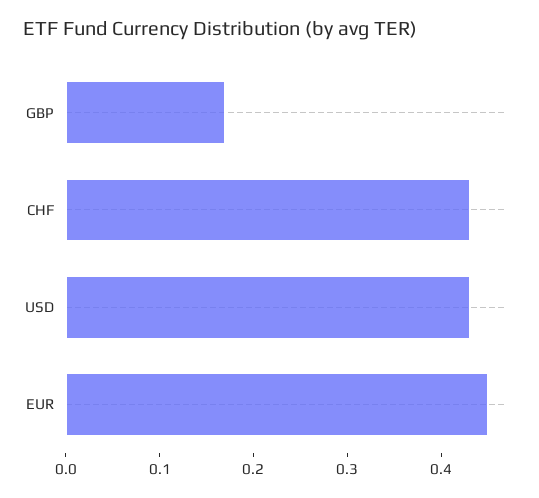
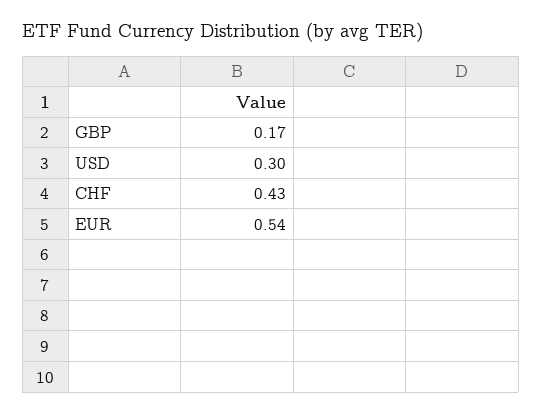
  {
    "GBP": 0.17,
    "CHF": 0.43,
-   "USD": 0.43,
+   "USD": 0.3,
-   "EUR": 0.45
+   "EUR": 0.54
  }

